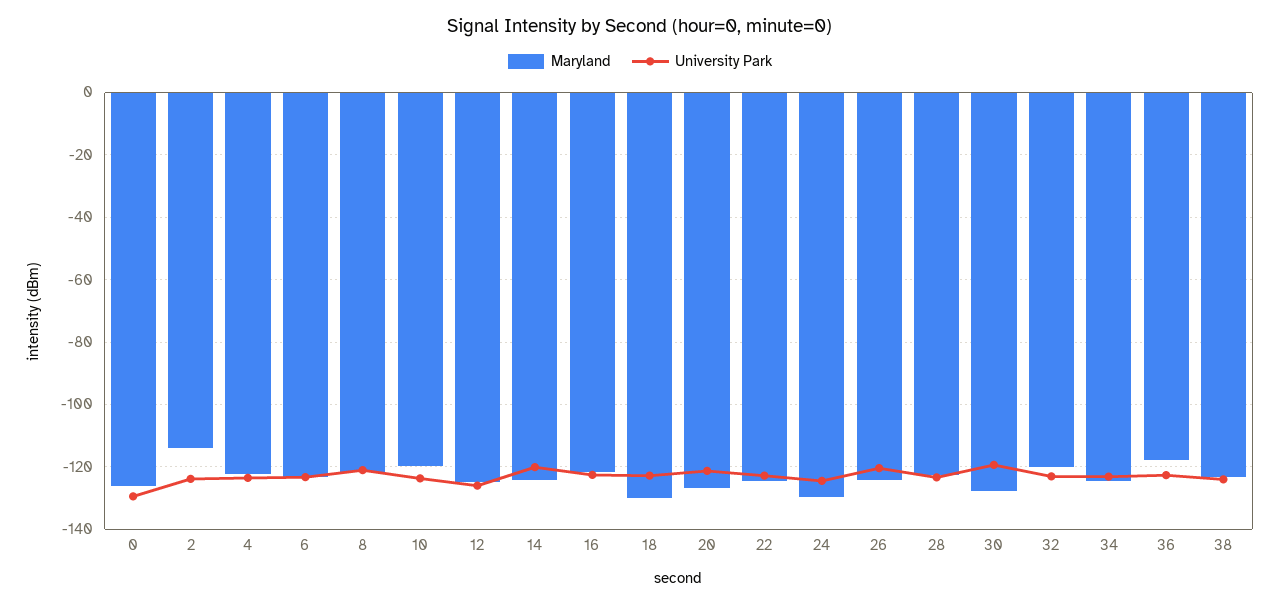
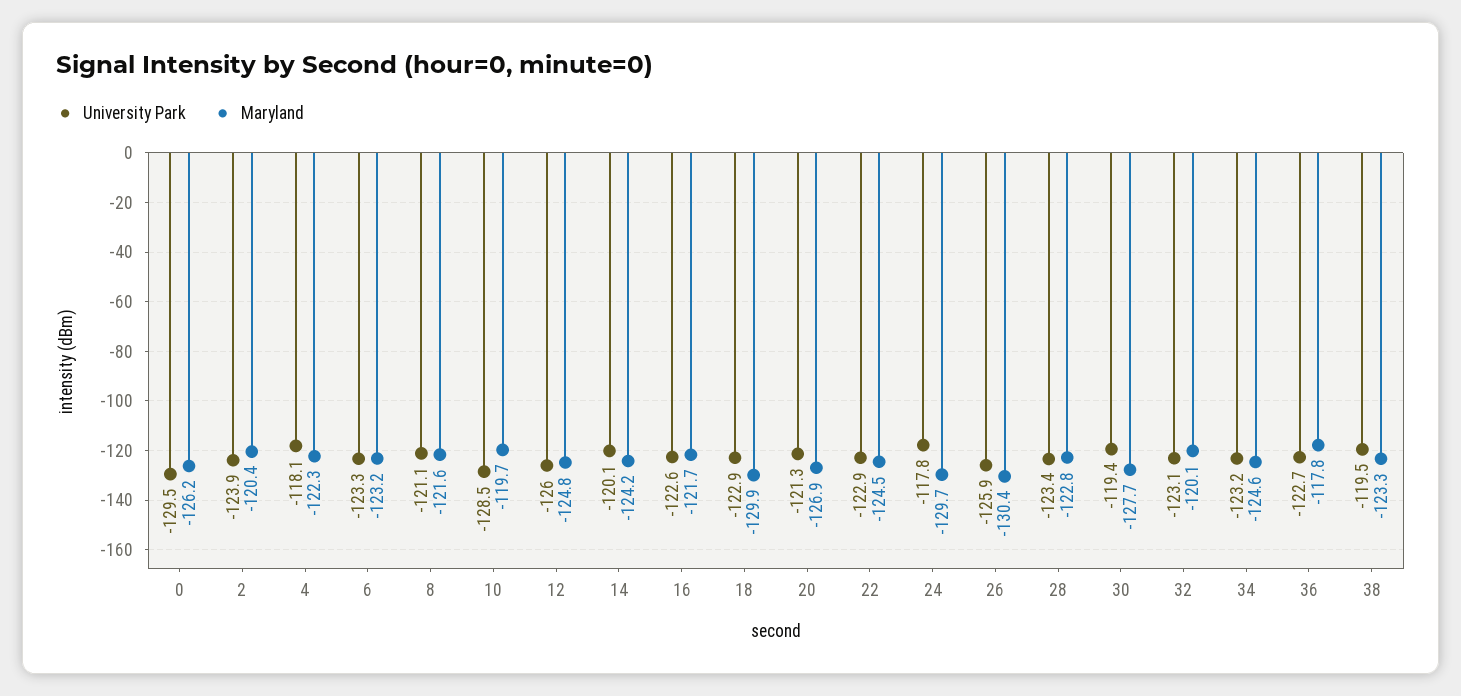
  {
    "Maryland": {
      "0": -126.2,
-     "2": -114,
+     "2": -120.4,
      "4": -122.3,
      "6": -123.2,
      "8": -121.6,
      "10": -119.7,
      "12": -124.8,
      "14": -124.2,
      "16": -121.7,
      "18": -129.9,
      "20": -126.9,
      "22": -124.5,
      "24": -129.7,
-     "26": -124,
+     "26": -130.4,
      "28": -122.8,
      "30": -127.7,
      "32": -120.1,
      "34": -124.6,
      "36": -117.8,
      "38": -123.3
    },
    "University Park": {
      "0": -129.5,
      "2": -123.9,
-     "4": -124,
+     "4": -118.1,
      "6": -123.3,
      "8": -121.1,
-     "10": -124,
+     "10": -128.5,
      "12": -126,
      "14": -120.1,
      "16": -122.6,
      "18": -122.9,
      "20": -121.3,
      "22": -122.9,
-     "24": -124,
+     "24": -117.8,
-     "26": -120,
+     "26": -125.9,
      "28": -123.4,
      "30": -119.4,
      "32": -123.1,
      "34": -123.2,
      "36": -122.7,
-     "38": -124
+     "38": -119.5
    }
  }

